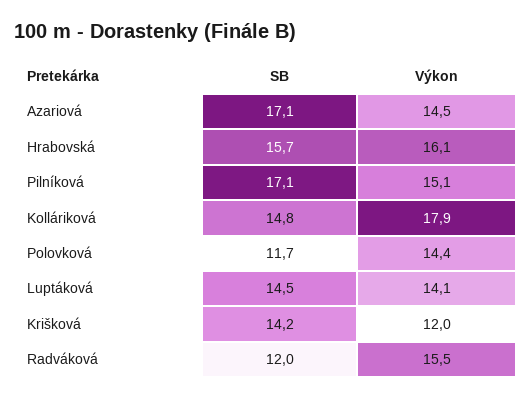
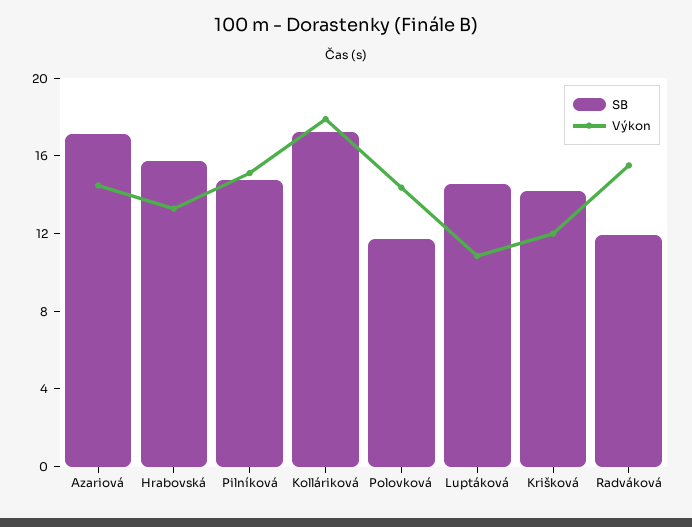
  {
    "SB": {
      "Azariová": 17.1,
      "Hrabovská": 15.7,
-     "Pilníková": 17.1,
+     "Pilníková": 15,
-     "Kolláriková": 14.8,
+     "Kolláriková": 17,
      "Polovková": 11.7,
      "Luptáková": 14.5,
      "Krišková": 14.2,
      "Radváková": 12
    },
    "Výkon": {
      "Azariová": 14.5,
-     "Hrabovská": 16.1,
+     "Hrabovská": 13,
      "Pilníková": 15.1,
      "Kolláriková": 17.9,
      "Polovková": 14.4,
-     "Luptáková": 14.1,
+     "Luptáková": 11,
      "Krišková": 12,
      "Radváková": 15.5
    }
  }

